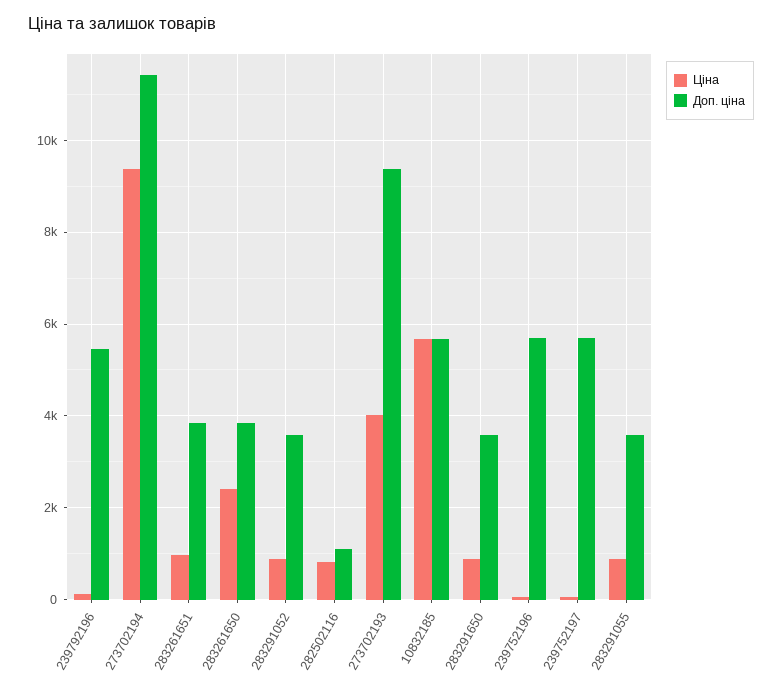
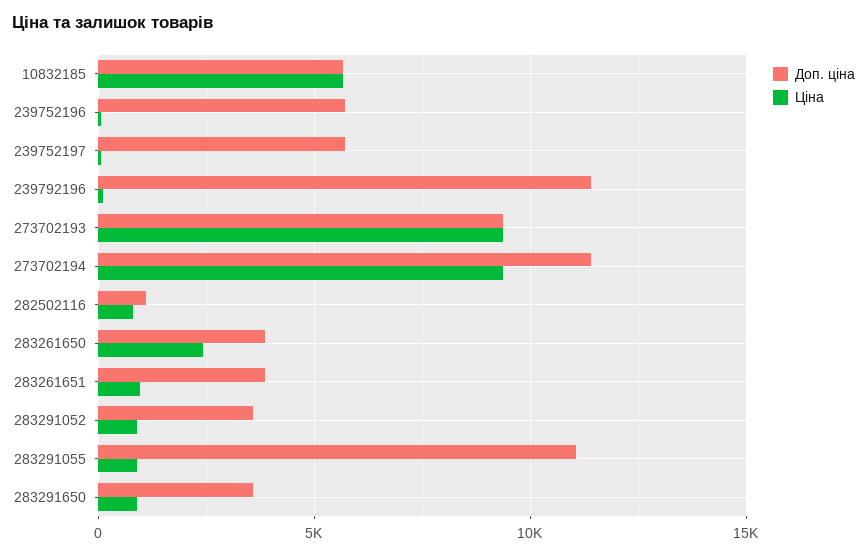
  {
    "Ціна": {
      "239792196": 200,
      "273702194": 9400,
      "283261651": 1000,
      "283261650": 2400,
      "283291052": 800,
      "282502116": 800,
-     "273702193": 4000,
+     "273702193": 9500,
      "10832185": 5600,
      "283291650": 800,
      "239752196": 0,
      "239752197": 0,
      "283291055": 800
    },
    "Доп. ціна": {
-     "239792196": 5400,
+     "239792196": 11500,
      "273702194": 11400,
      "283261651": 3800,
      "283261650": 3800,
      "283291052": 3600,
      "282502116": 1200,
      "273702193": 9400,
      "10832185": 5600,
      "283291650": 3600,
      "239752196": 5800,
      "239752197": 5800,
-     "283291055": 3600
+     "283291055": 11000
    }
  }

